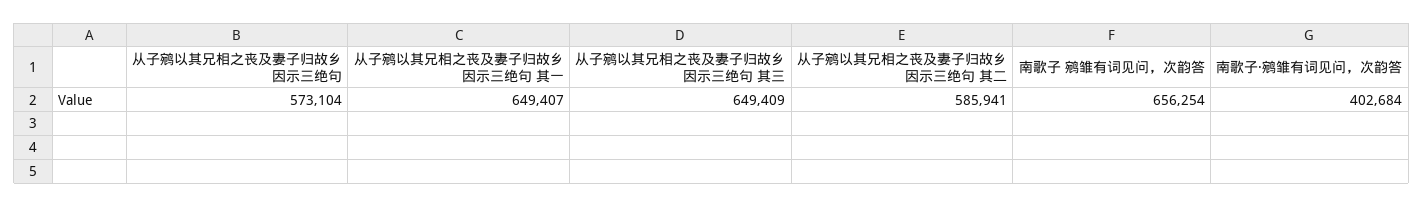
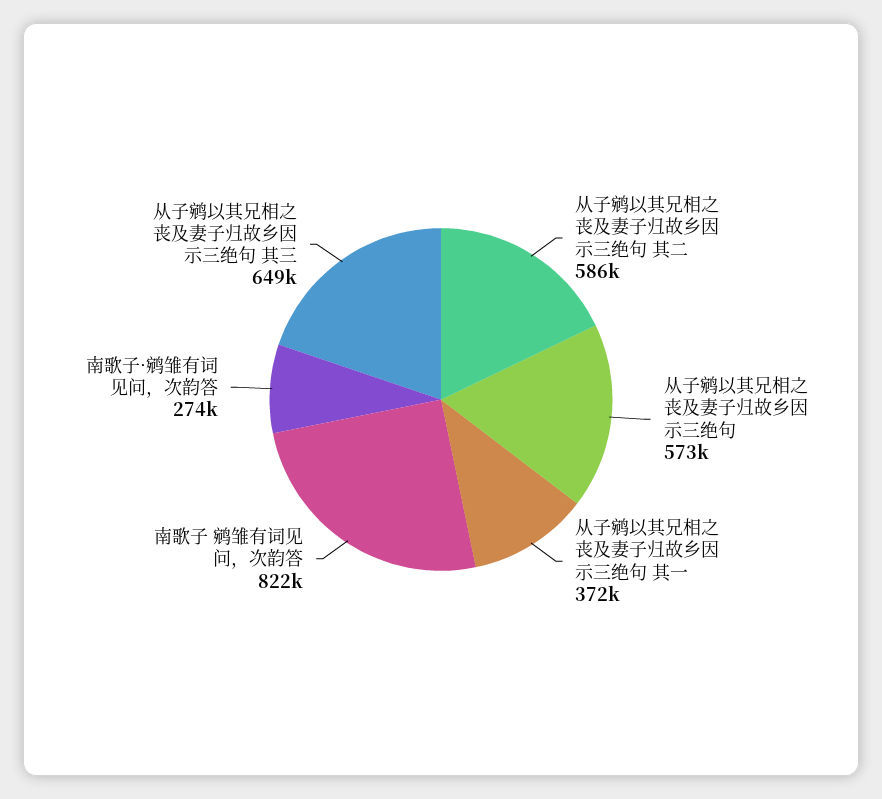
  {
    "从子鹓以其兄相之丧及妻子归故乡因示三绝句": 573104,
-   "从子鹓以其兄相之丧及妻子归故乡因示三绝句 其一": 649407,
+   "从子鹓以其兄相之丧及妻子归故乡因示三绝句 其一": 372000,
    "从子鹓以其兄相之丧及妻子归故乡因示三绝句 其三": 649409,
    "从子鹓以其兄相之丧及妻子归故乡因示三绝句 其二": 585941,
-   "南歌子 鹓雏有词见问，次韵答": 656254,
+   "南歌子 鹓雏有词见问，次韵答": 822000,
-   "南歌子·鹓雏有词见问，次韵答": 402684
+   "南歌子·鹓雏有词见问，次韵答": 274000
  }

